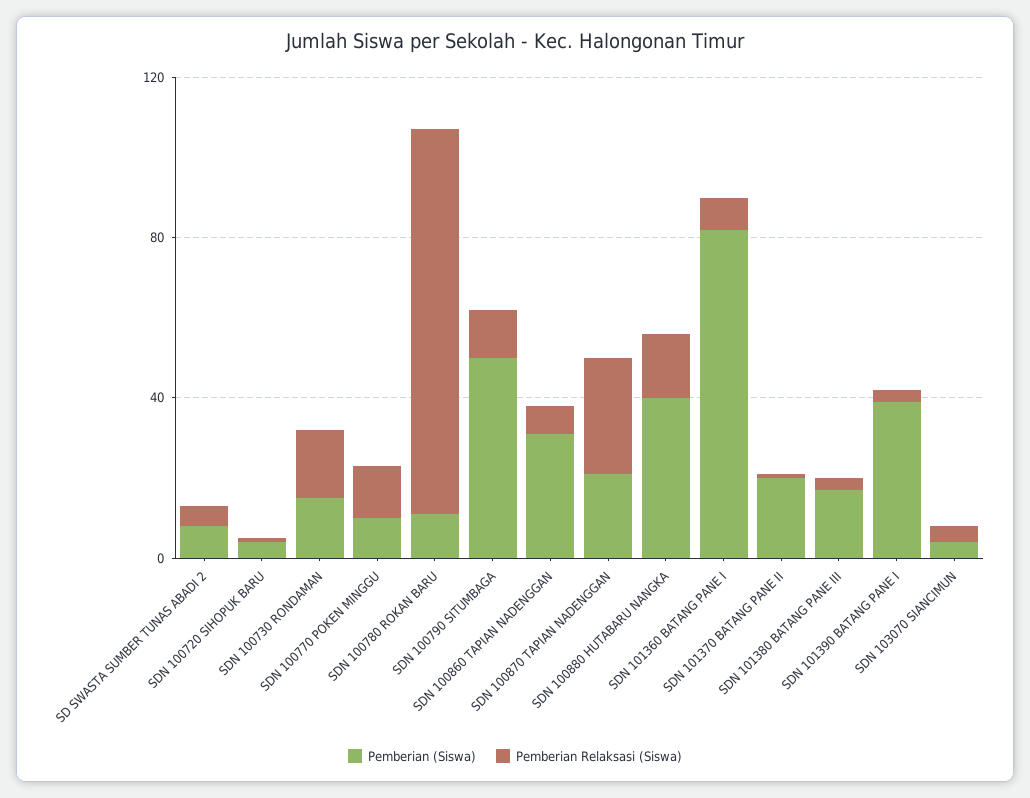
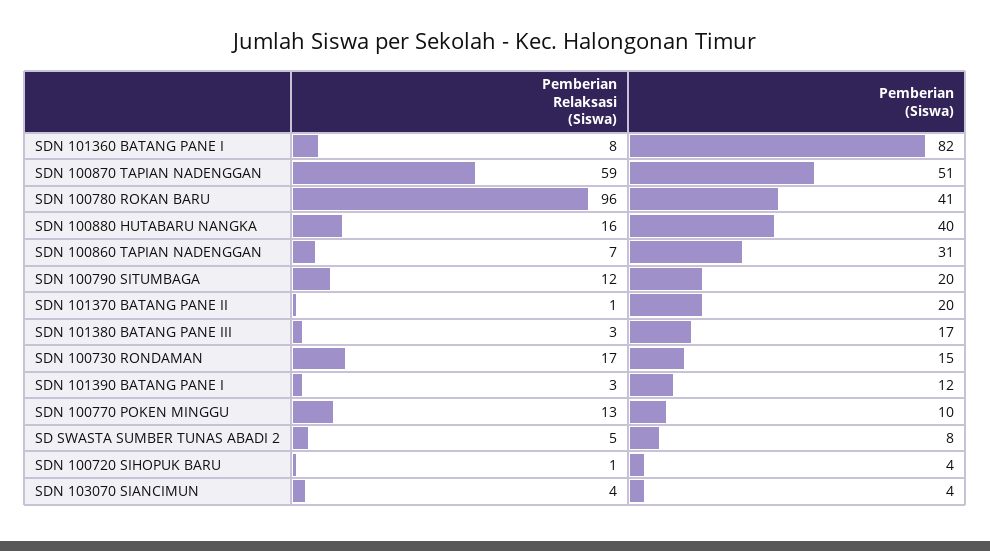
  {
    "Pemberian (Siswa)": {
      "SD SWASTA SUMBER TUNAS ABADI 2": 8,
      "SDN 100720 SIHOPUK BARU": 4,
      "SDN 100730 RONDAMAN": 15,
      "SDN 100770 POKEN MINGGU": 10,
-     "SDN 100780 ROKAN BARU": 10,
+     "SDN 100780 ROKAN BARU": 41,
-     "SDN 100790 SITUMBAGA": 50,
+     "SDN 100790 SITUMBAGA": 20,
      "SDN 100860 TAPIAN NADENGGAN": 31,
-     "SDN 100870 TAPIAN NADENGGAN": 20,
+     "SDN 100870 TAPIAN NADENGGAN": 51,
      "SDN 100880 HUTABARU NANGKA": 40,
      "SDN 101360 BATANG PANE I": 82,
      "SDN 101370 BATANG PANE II": 20,
      "SDN 101380 BATANG PANE III": 17,
-     "SDN 101390 BATANG PANE I": 40,
+     "SDN 101390 BATANG PANE I": 12,
      "SDN 103070 SIANCIMUN": 4
    },
    "Pemberian Relaksasi (Siswa)": {
      "SD SWASTA SUMBER TUNAS ABADI 2": 5,
      "SDN 100720 SIHOPUK BARU": 1,
      "SDN 100730 RONDAMAN": 17,
      "SDN 100770 POKEN MINGGU": 13,
      "SDN 100780 ROKAN BARU": 96,
      "SDN 100790 SITUMBAGA": 12,
      "SDN 100860 TAPIAN NADENGGAN": 7,
-     "SDN 100870 TAPIAN NADENGGAN": 30,
+     "SDN 100870 TAPIAN NADENGGAN": 59,
      "SDN 100880 HUTABARU NANGKA": 16,
      "SDN 101360 BATANG PANE I": 8,
      "SDN 101370 BATANG PANE II": 1,
      "SDN 101380 BATANG PANE III": 3,
      "SDN 101390 BATANG PANE I": 3,
      "SDN 103070 SIANCIMUN": 4
    }
  }

